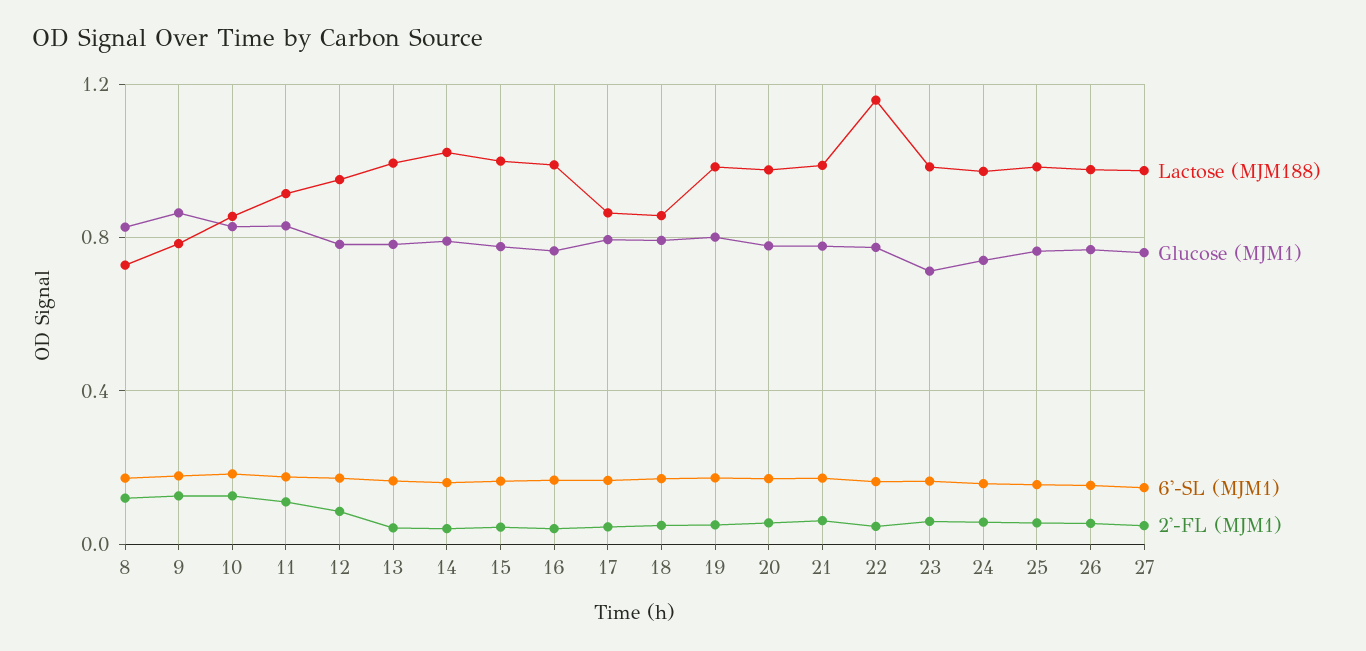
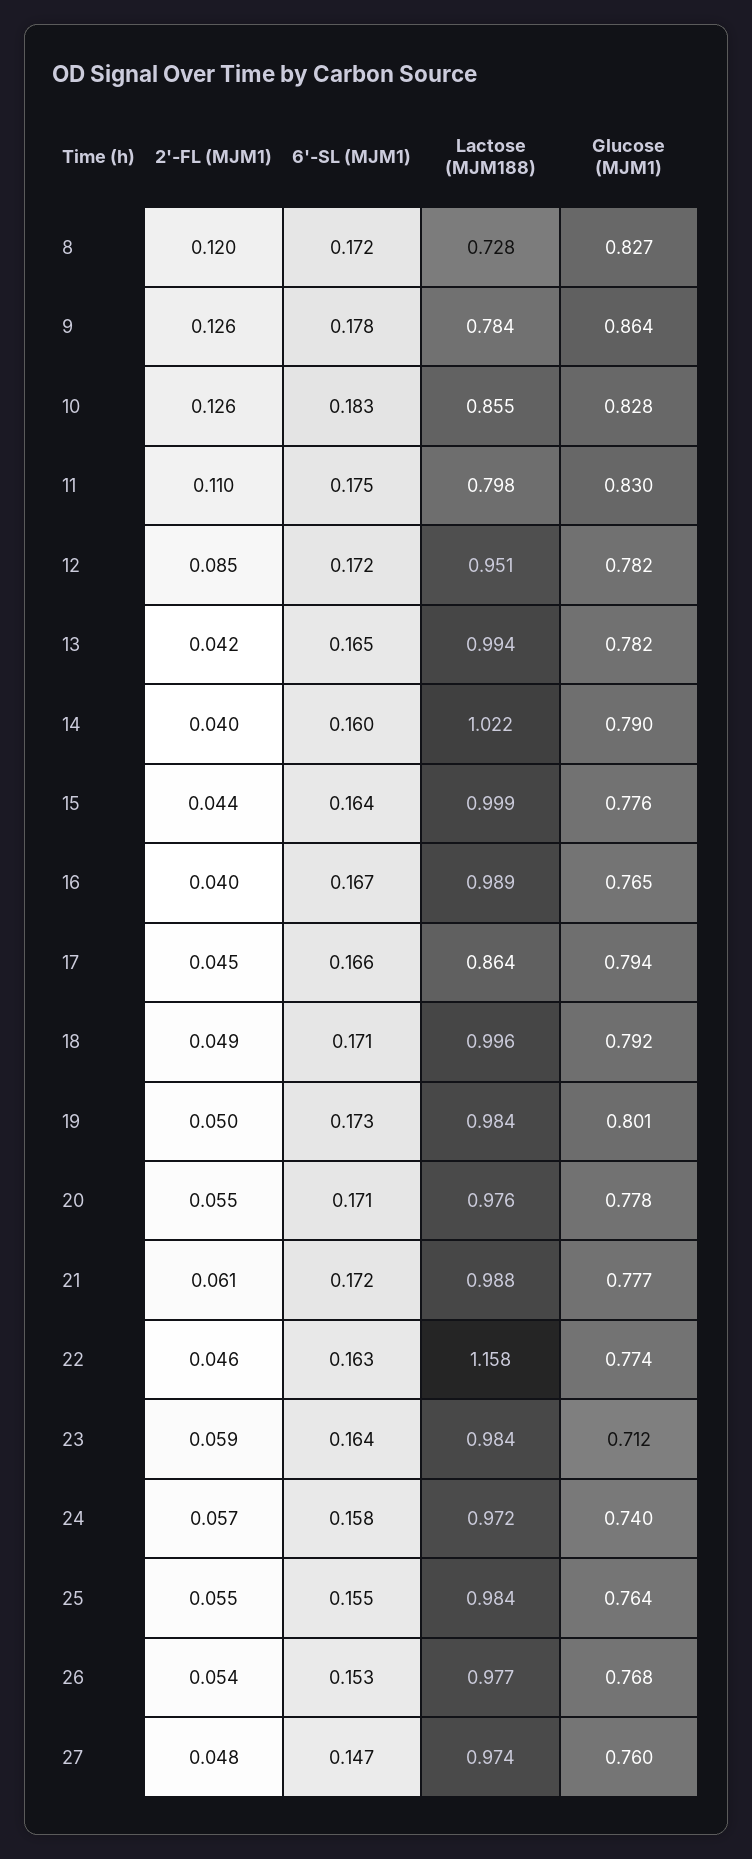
  {
    "Lactose (MJM188)": {
      "8": 0.728,
      "9": 0.784,
      "10": 0.855,
-     "11": 0.9,
+     "11": 0.798,
      "12": 0.951,
      "13": 0.994,
      "14": 1.022,
      "15": 0.999,
      "16": 0.989,
      "17": 0.864,
-     "18": 0.85,
+     "18": 0.996,
      "19": 0.984,
      "20": 0.976,
      "21": 0.988,
      "22": 1.158,
      "23": 0.984,
      "24": 0.972,
      "25": 0.984,
      "26": 0.977,
      "27": 0.974
    },
    "Glucose (MJM1)": {
      "8": 0.827,
      "9": 0.864,
      "10": 0.828,
      "11": 0.83,
      "12": 0.782,
      "13": 0.782,
      "14": 0.79,
      "15": 0.776,
      "16": 0.765,
      "17": 0.794,
      "18": 0.792,
      "19": 0.801,
      "20": 0.778,
      "21": 0.777,
      "22": 0.774,
      "23": 0.712,
      "24": 0.74,
      "25": 0.764,
      "26": 0.768,
      "27": 0.76
    },
    "6'-SL (MJM1)": {
      "8": 0.172,
      "9": 0.178,
      "10": 0.183,
      "11": 0.175,
      "12": 0.172,
      "13": 0.165,
      "14": 0.16,
      "15": 0.164,
      "16": 0.167,
      "17": 0.166,
      "18": 0.171,
      "19": 0.173,
      "20": 0.171,
      "21": 0.172,
      "22": 0.163,
      "23": 0.164,
      "24": 0.158,
      "25": 0.155,
      "26": 0.153,
      "27": 0.147
    },
    "2'-FL (MJM1)": {
      "8": 0.12,
      "9": 0.126,
      "10": 0.126,
      "11": 0.11,
      "12": 0.085,
      "13": 0.042,
      "14": 0.04,
      "15": 0.044,
      "16": 0.04,
      "17": 0.045,
      "18": 0.049,
      "19": 0.05,
      "20": 0.055,
      "21": 0.061,
      "22": 0.046,
      "23": 0.059,
      "24": 0.057,
      "25": 0.055,
      "26": 0.054,
      "27": 0.048
    }
  }

